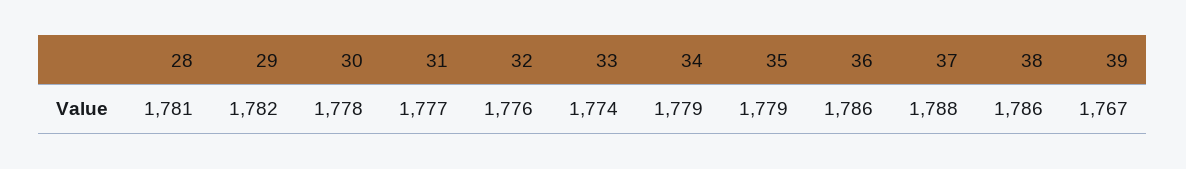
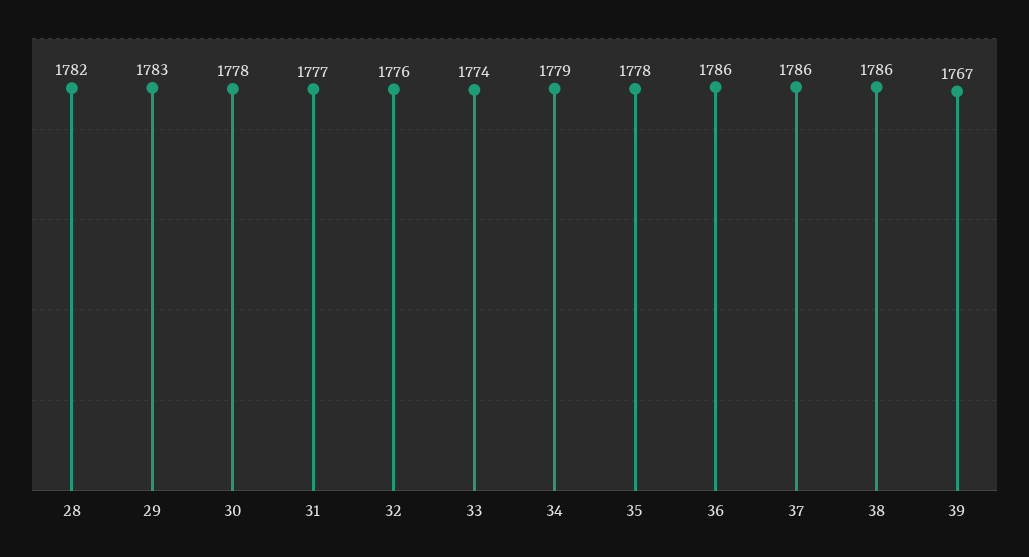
  {
-   "28": 1781,
+   "28": 1782,
-   "29": 1782,
+   "29": 1783,
    "30": 1778,
    "31": 1777,
    "32": 1776,
    "33": 1774,
    "34": 1779,
-   "35": 1779,
+   "35": 1778,
    "36": 1786,
-   "37": 1788,
+   "37": 1786,
    "38": 1786,
    "39": 1767
  }

